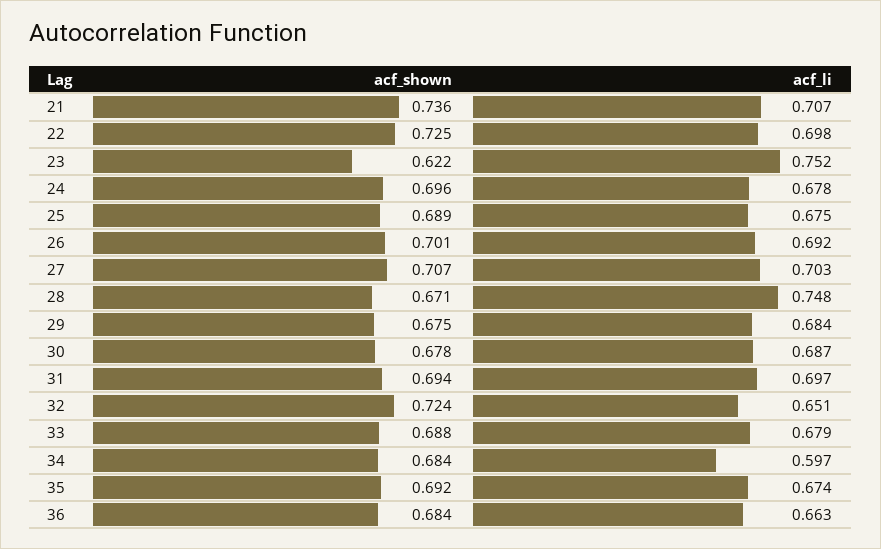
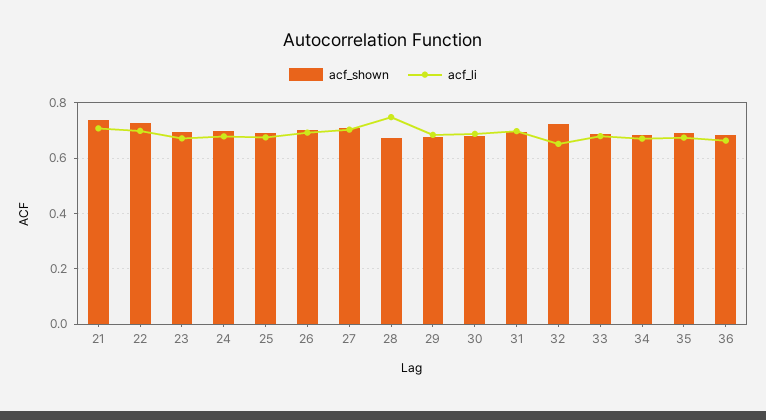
  {
    "acf_shown": {
      "21": 0.736,
      "22": 0.725,
-     "23": 0.622,
+     "23": 0.7,
      "24": 0.696,
      "25": 0.689,
      "26": 0.701,
      "27": 0.707,
      "28": 0.671,
      "29": 0.675,
      "30": 0.678,
      "31": 0.694,
      "32": 0.724,
      "33": 0.688,
      "34": 0.684,
      "35": 0.692,
      "36": 0.684
    },
    "acf_li": {
      "21": 0.707,
      "22": 0.698,
-     "23": 0.752,
+     "23": 0.675,
      "24": 0.678,
      "25": 0.675,
      "26": 0.692,
      "27": 0.703,
      "28": 0.748,
      "29": 0.684,
      "30": 0.687,
      "31": 0.697,
      "32": 0.651,
      "33": 0.679,
-     "34": 0.597,
+     "34": 0.675,
      "35": 0.674,
      "36": 0.663
    }
  }

